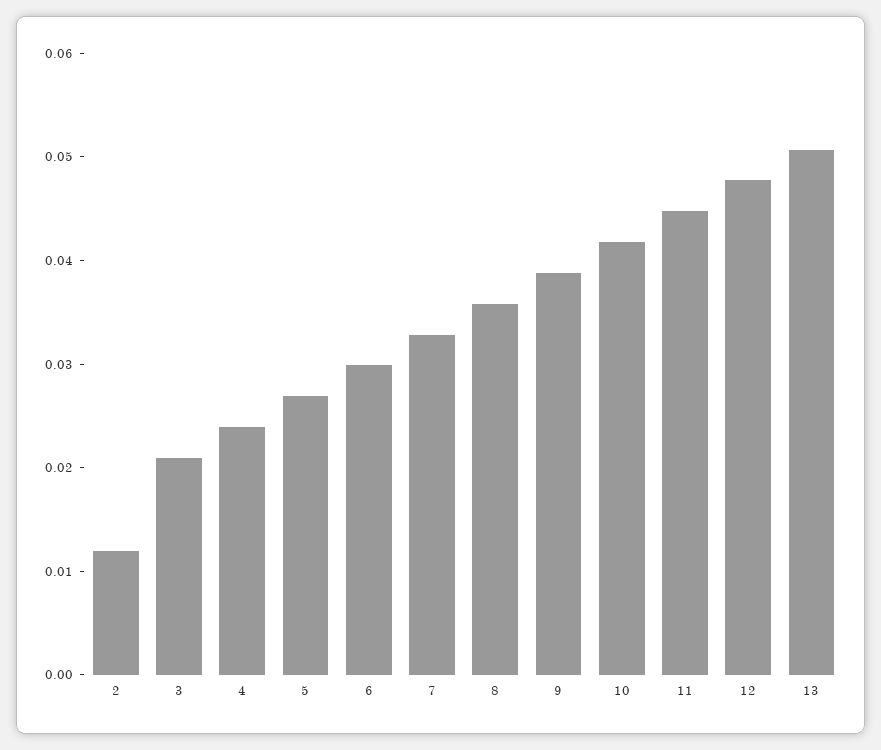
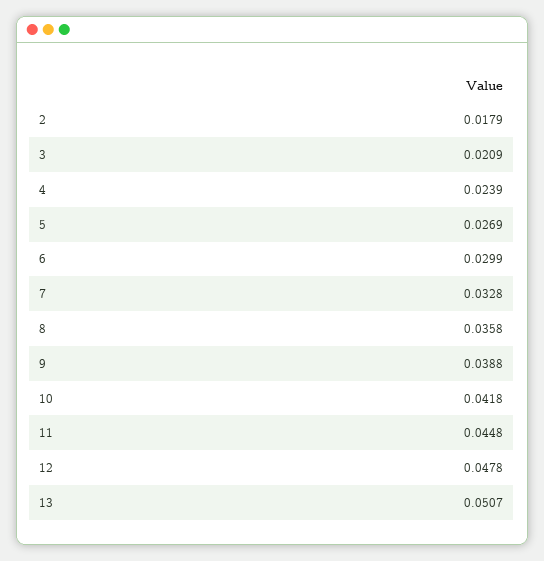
  {
-   "2": 0.012,
+   "2": 0.0179,
    "3": 0.0209,
    "4": 0.0239,
    "5": 0.0269,
    "6": 0.0299,
    "7": 0.0328,
    "8": 0.0358,
    "9": 0.0388,
    "10": 0.0418,
    "11": 0.0448,
    "12": 0.0478,
    "13": 0.0507
  }

